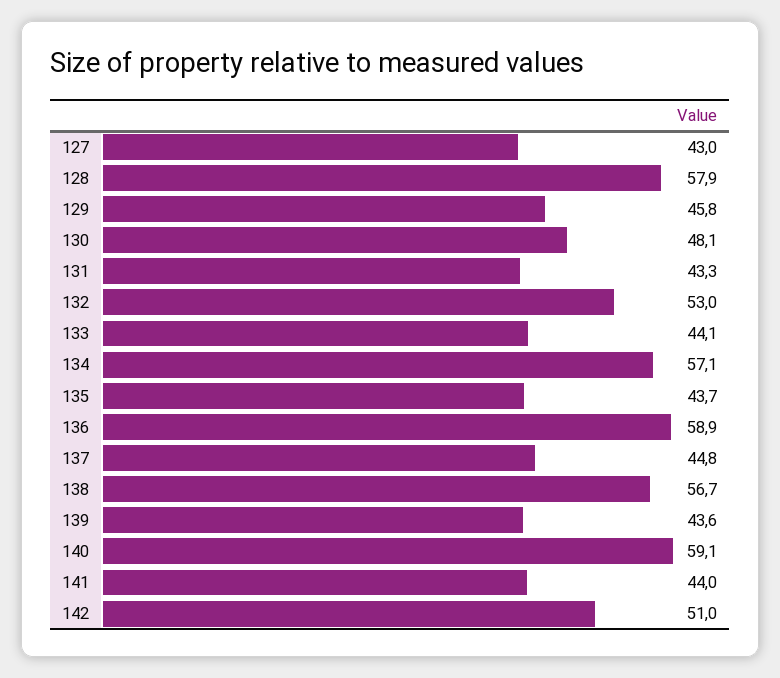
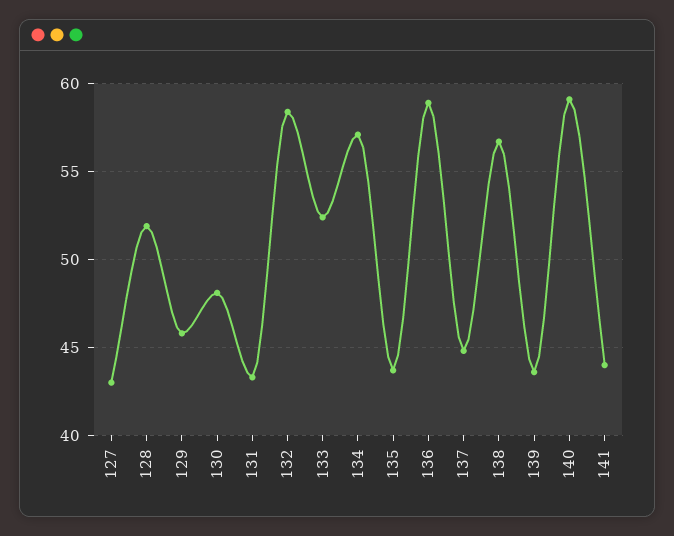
  {
    "127": 43,
-   "128": 57.9,
+   "128": 52,
    "129": 45.8,
    "130": 48.1,
    "131": 43.3,
-   "132": 53,
+   "132": 58.5,
-   "133": 44.1,
+   "133": 52.5,
    "134": 57.1,
    "135": 43.7,
    "136": 58.9,
    "137": 44.8,
    "138": 56.7,
    "139": 43.6,
    "140": 59.1,
-   "141": 44,
+   "141": 44
-   "142": 51
  }

